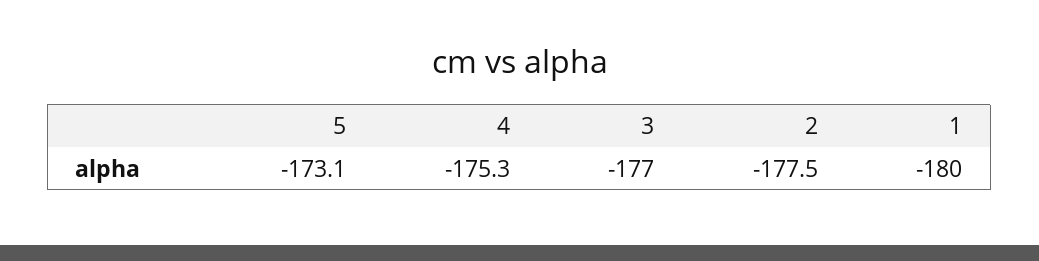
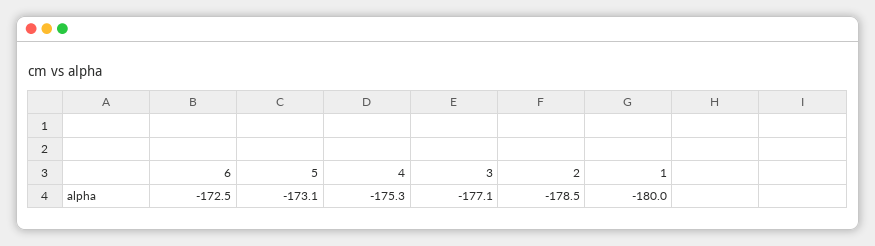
  {
    "5": -173.1,
    "4": -175.3,
-   "3": -177,
+   "3": -177.1,
-   "2": -177.5,
+   "2": -178.5,
-   "1": -180
+   "1": -180,
+   "6": -172.5
  }

